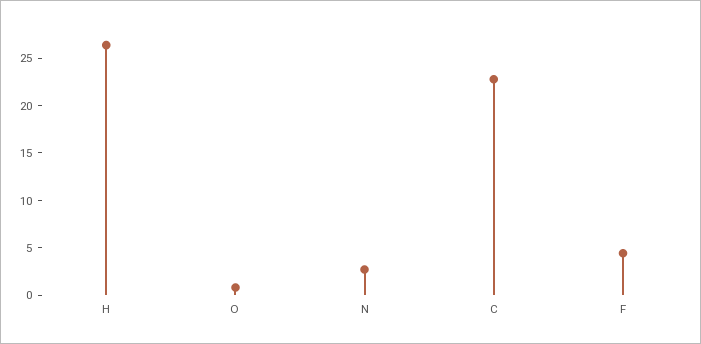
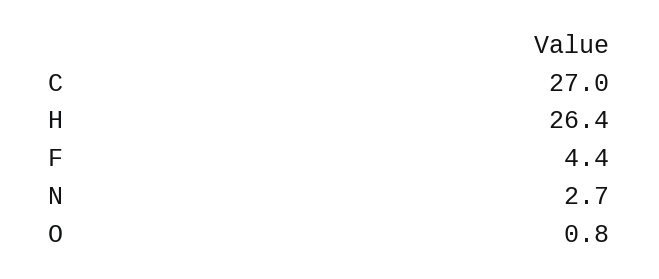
  {
    "H": 26.4,
    "O": 0.8,
    "N": 2.7,
-   "C": 23,
+   "C": 27,
    "F": 4.4
  }

